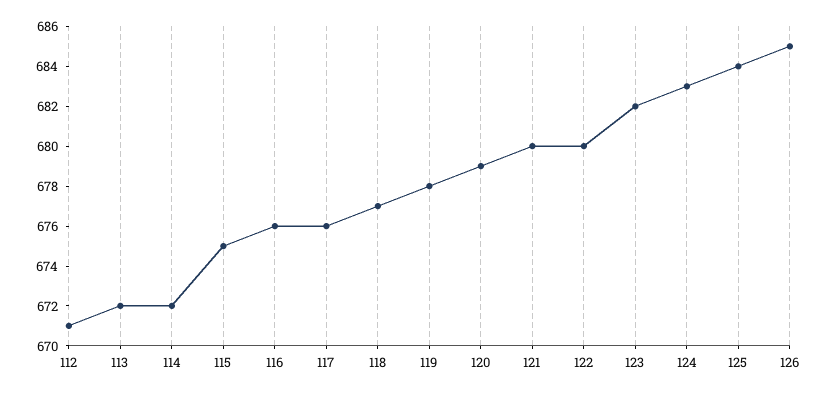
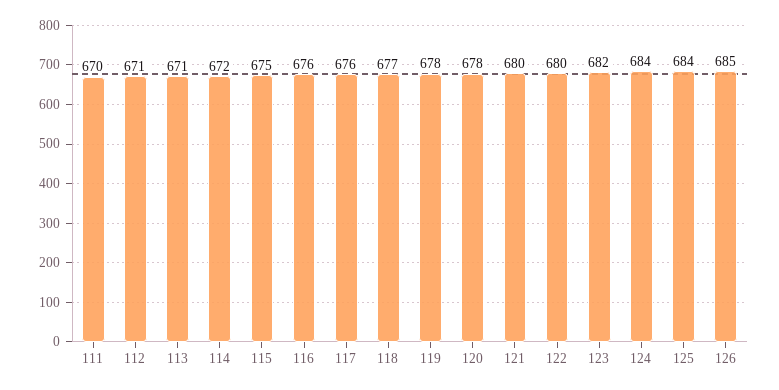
  {
    "112": 671,
-   "113": 672,
+   "113": 671,
    "114": 672,
    "115": 675,
    "116": 676,
    "117": 676,
    "118": 677,
    "119": 678,
-   "120": 679,
+   "120": 678,
    "121": 680,
    "122": 680,
    "123": 682,
-   "124": 683,
+   "124": 684,
    "125": 684,
-   "126": 685
+   "126": 685,
+   "111": 670
  }

